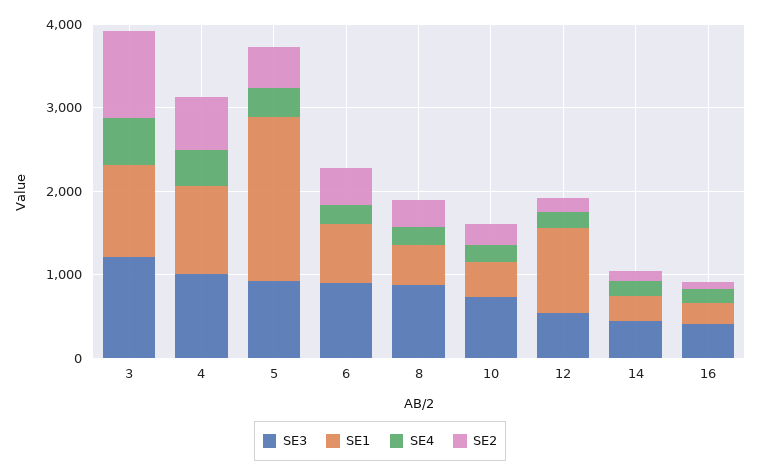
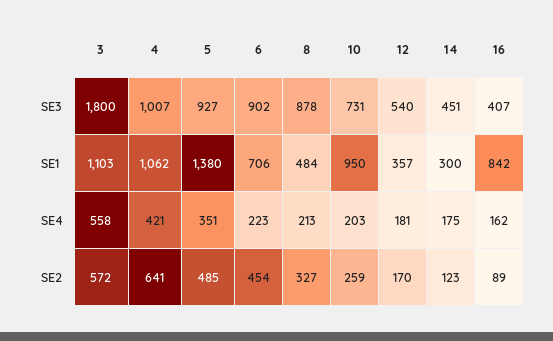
  {
    "SE3": {
-     "3": 1200,
+     "3": 1800,
      "4": 1007,
      "5": 927,
      "6": 902,
      "8": 878,
      "10": 731,
      "12": 540,
      "14": 451,
      "16": 407
    },
    "SE1": {
      "3": 1103,
      "4": 1062,
-     "5": 2000,
+     "5": 1380,
      "6": 706,
      "8": 484,
-     "10": 400,
+     "10": 950,
-     "12": 1000,
+     "12": 357,
      "14": 300,
-     "16": 200
+     "16": 842
    },
    "SE4": {
      "3": 558,
      "4": 421,
      "5": 351,
      "6": 223,
      "8": 213,
      "10": 203,
      "12": 181,
      "14": 175,
      "16": 162
    },
    "SE2": {
-     "3": 1000,
+     "3": 572,
      "4": 641,
      "5": 485,
      "6": 454,
      "8": 327,
      "10": 259,
      "12": 170,
      "14": 123,
      "16": 89
    }
  }

